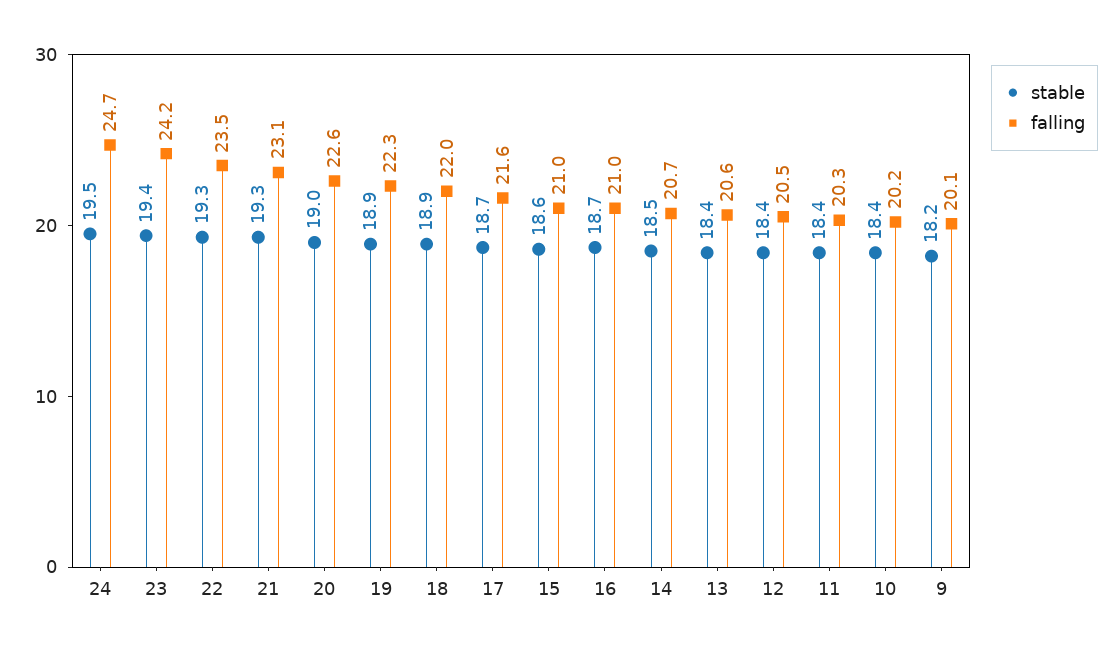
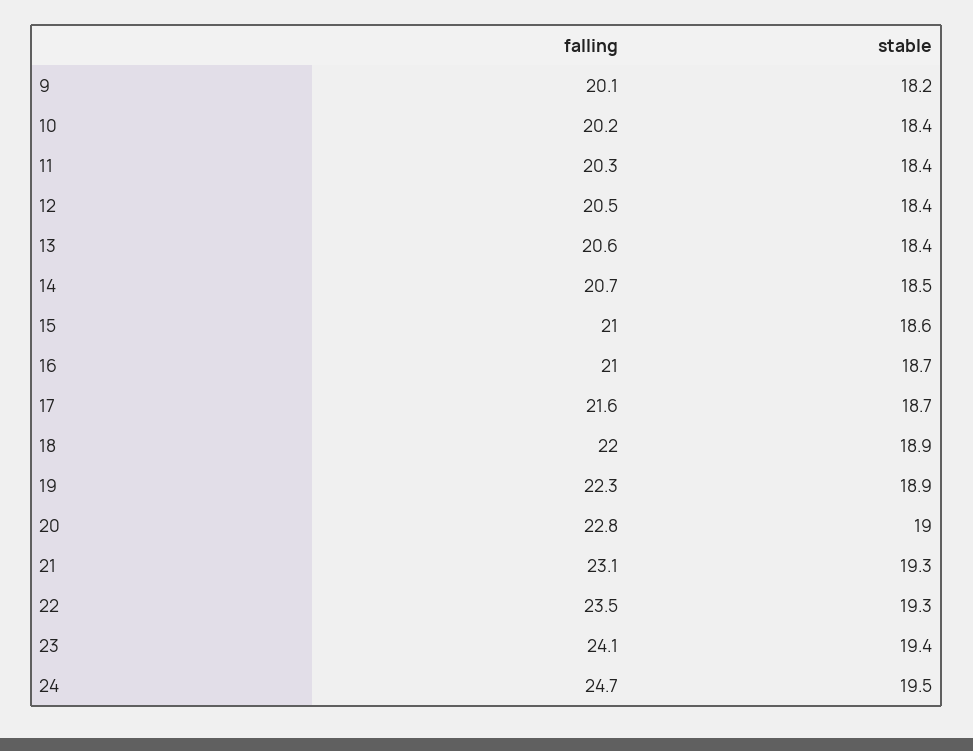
  {
    "stable": {
      "24": 19.5,
      "23": 19.4,
      "22": 19.3,
      "21": 19.3,
      "20": 19,
      "19": 18.9,
      "18": 18.9,
      "17": 18.7,
      "15": 18.6,
      "16": 18.7,
      "14": 18.5,
      "13": 18.4,
      "12": 18.4,
      "11": 18.4,
      "10": 18.4,
      "9": 18.2
    },
    "falling": {
      "24": 24.7,
-     "23": 24.2,
+     "23": 24.1,
      "22": 23.5,
      "21": 23.1,
-     "20": 22.6,
+     "20": 22.8,
      "19": 22.3,
      "18": 22,
      "17": 21.6,
      "15": 21,
      "16": 21,
      "14": 20.7,
      "13": 20.6,
      "12": 20.5,
      "11": 20.3,
      "10": 20.2,
      "9": 20.1
    }
  }

